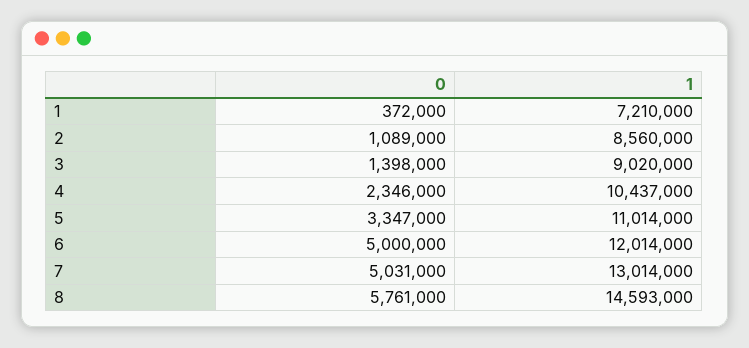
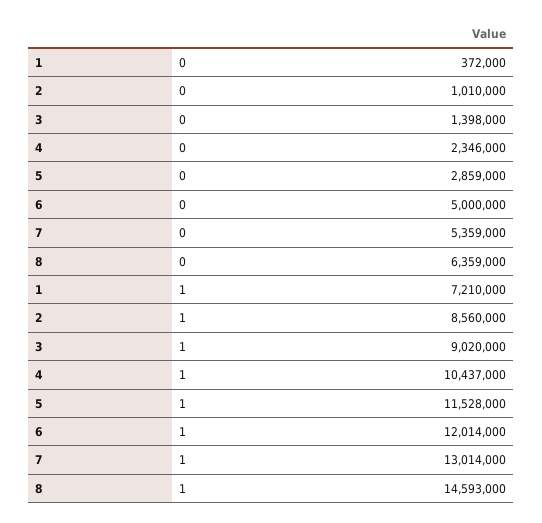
  {
    "0": {
      "1": 372000,
-     "2": 1089000,
+     "2": 1010000,
      "3": 1398000,
      "4": 2346000,
-     "5": 3347000,
+     "5": 2859000,
      "6": 5000000,
-     "7": 5031000,
+     "7": 5359000,
-     "8": 5761000
+     "8": 6359000
    },
    "1": {
      "1": 7210000,
      "2": 8560000,
      "3": 9020000,
      "4": 10437000,
-     "5": 11014000,
+     "5": 11528000,
      "6": 12014000,
      "7": 13014000,
      "8": 14593000
    }
  }

